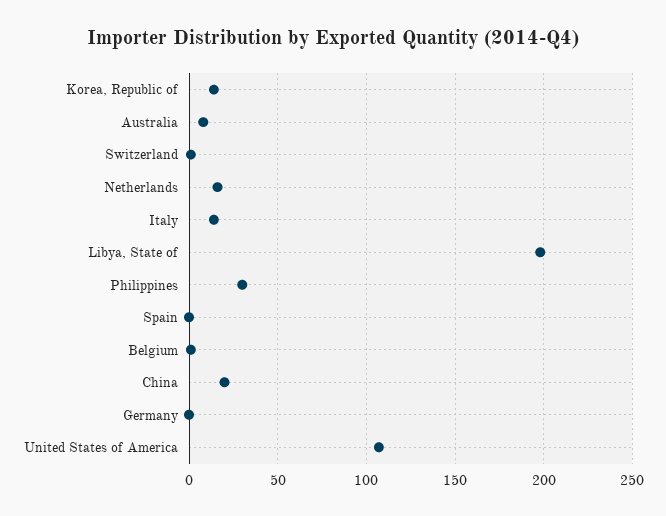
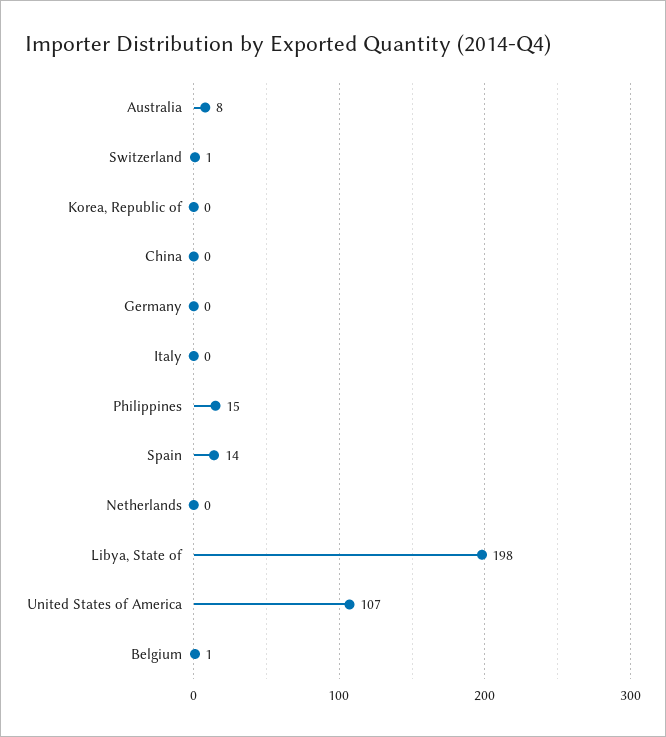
  {
-   "Korea, Republic of": 15,
+   "Korea, Republic of": 0,
    "Australia": 8,
    "Switzerland": 1,
-   "Netherlands": 15,
+   "Netherlands": 0,
-   "Italy": 15,
+   "Italy": 0,
    "Libya, State of": 198,
-   "Philippines": 30,
+   "Philippines": 15,
-   "Spain": 0,
+   "Spain": 14,
    "Belgium": 1,
-   "China": 20,
+   "China": 0,
    "Germany": 0,
    "United States of America": 107
  }

